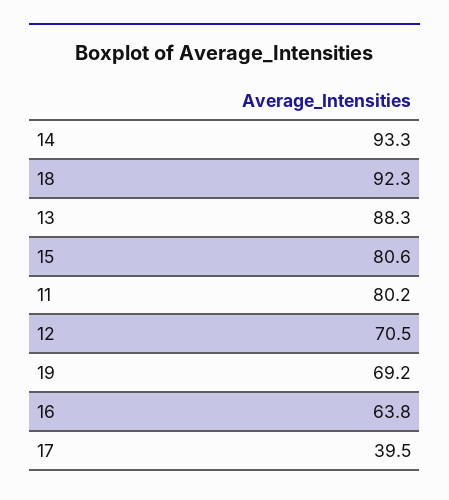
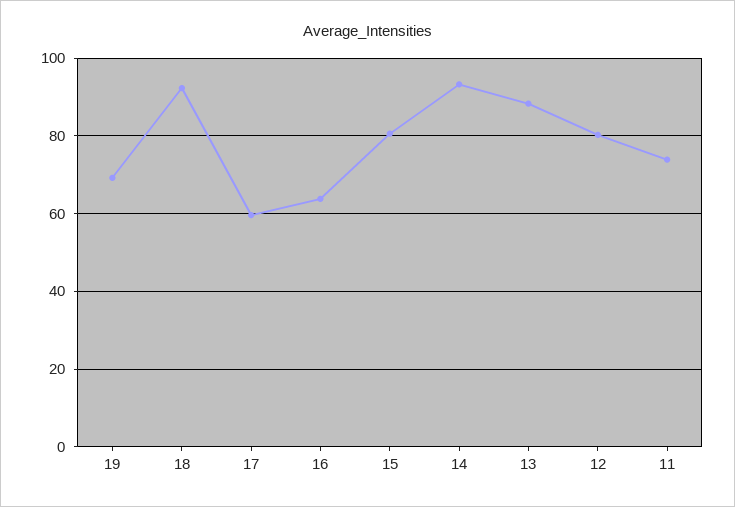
  {
    "14": 93.3,
    "18": 92.3,
    "13": 88.3,
    "15": 80.6,
-   "11": 80.2,
+   "11": 74,
-   "12": 70.5,
+   "12": 80,
    "19": 69.2,
    "16": 63.8,
-   "17": 39.5
+   "17": 60
  }

